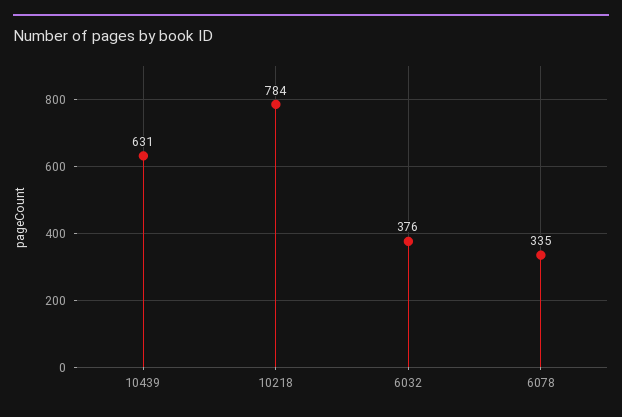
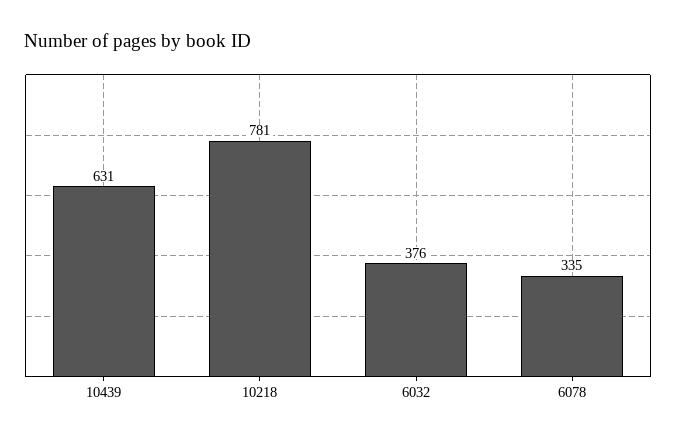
  {
    "10439": 631,
-   "10218": 784,
+   "10218": 781,
    "6032": 376,
    "6078": 335
  }

